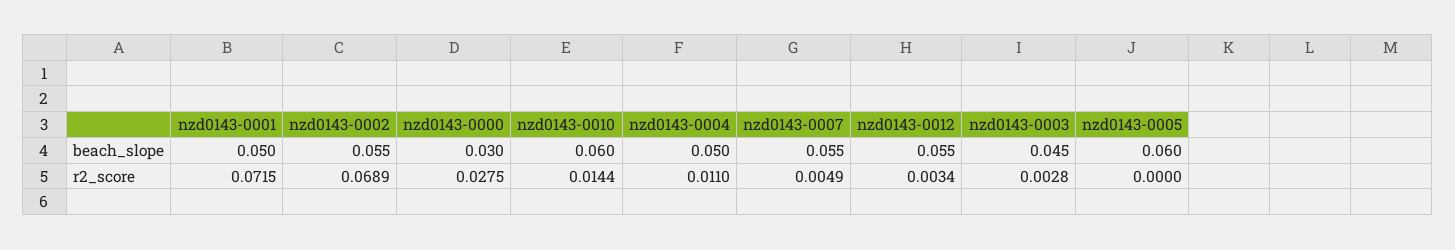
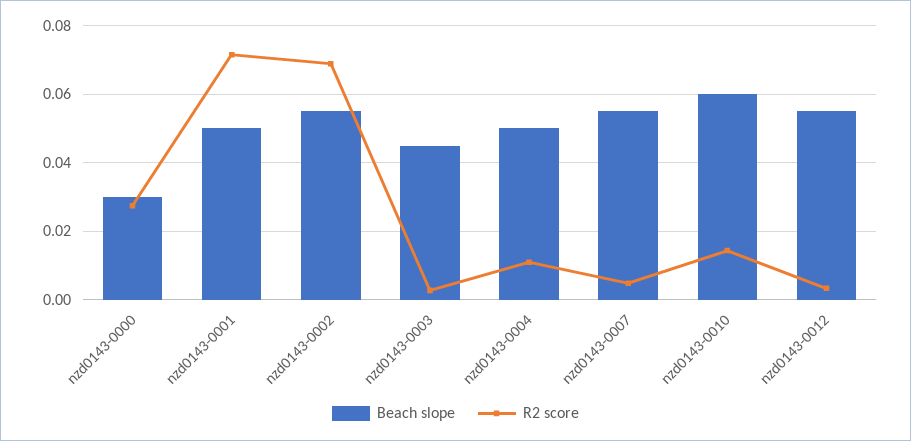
  {
    "beach_slope": {
      "nzd0143-0001": 0.05,
      "nzd0143-0002": 0.055,
      "nzd0143-0000": 0.03,
      "nzd0143-0010": 0.06,
      "nzd0143-0004": 0.05,
      "nzd0143-0007": 0.055,
      "nzd0143-0012": 0.055,
-     "nzd0143-0003": 0.045,
+     "nzd0143-0003": 0.045
-     "nzd0143-0005": 0.06
    },
    "r2_score": {
      "nzd0143-0001": 0.0715,
      "nzd0143-0002": 0.0689,
      "nzd0143-0000": 0.0275,
      "nzd0143-0010": 0.0144,
      "nzd0143-0004": 0.011,
      "nzd0143-0007": 0.0049,
      "nzd0143-0012": 0.0034,
-     "nzd0143-0003": 0.0028,
+     "nzd0143-0003": 0.0028
-     "nzd0143-0005": 0
    }
  }

